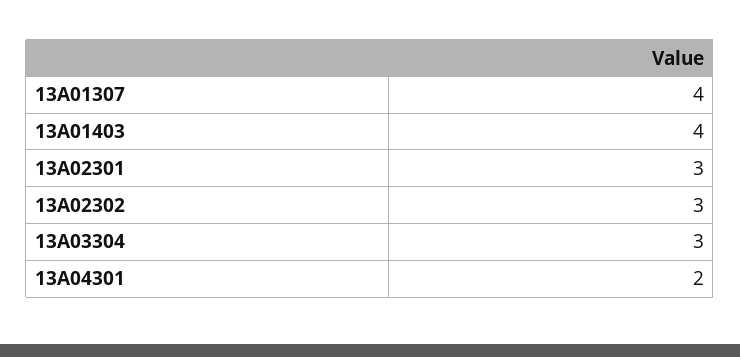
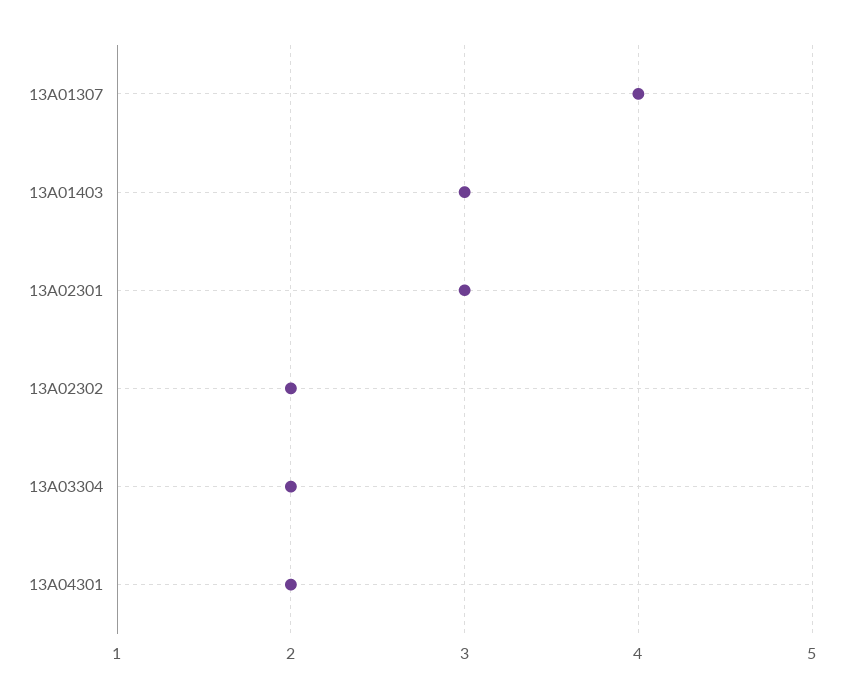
  {
    "13A01307": 4,
-   "13A01403": 4,
+   "13A01403": 3,
    "13A02301": 3,
-   "13A02302": 3,
+   "13A02302": 2,
-   "13A03304": 3,
+   "13A03304": 2,
    "13A04301": 2
  }

